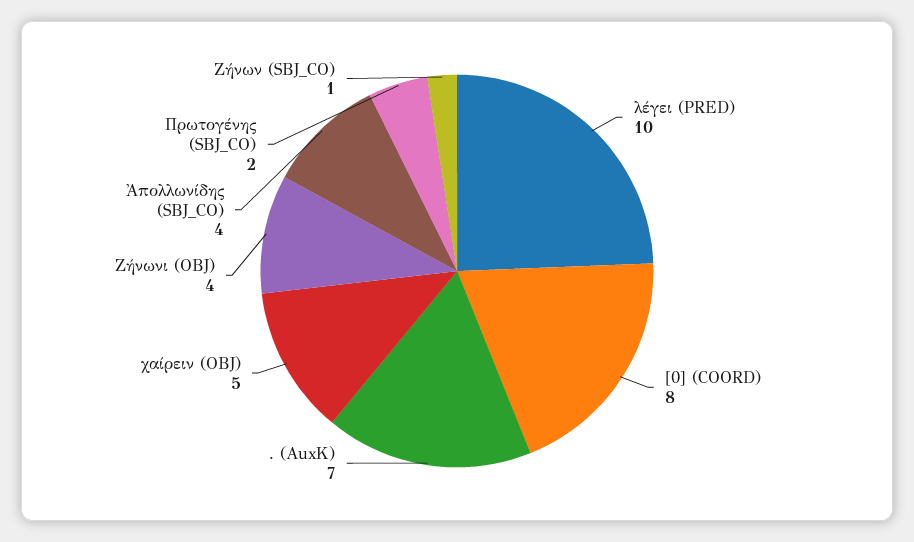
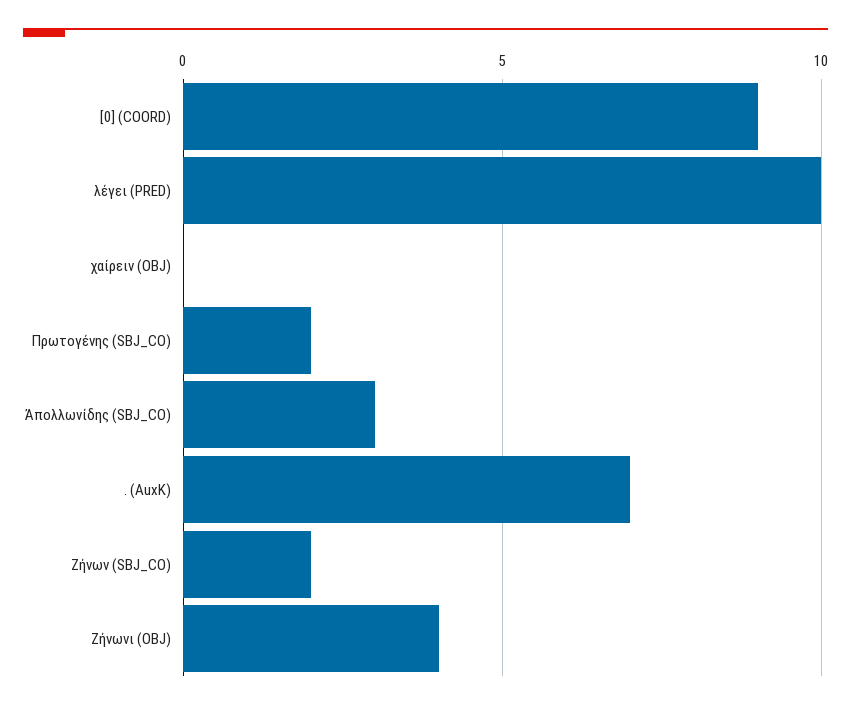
  {
    "λέγει (PRED)": 10,
-   "[0] (COORD)": 8,
+   "[0] (COORD)": 9,
    ". (AuxK)": 7,
-   "χαίρειν (OBJ)": 5,
+   "χαίρειν (OBJ)": 0,
    "Ζήνωνι (OBJ)": 4,
-   "Ἀπολλωνίδης (SBJ_CO)": 4,
+   "Ἀπολλωνίδης (SBJ_CO)": 3,
    "Πρωτογένης (SBJ_CO)": 2,
-   "Ζήνων (SBJ_CO)": 1
+   "Ζήνων (SBJ_CO)": 2
  }

